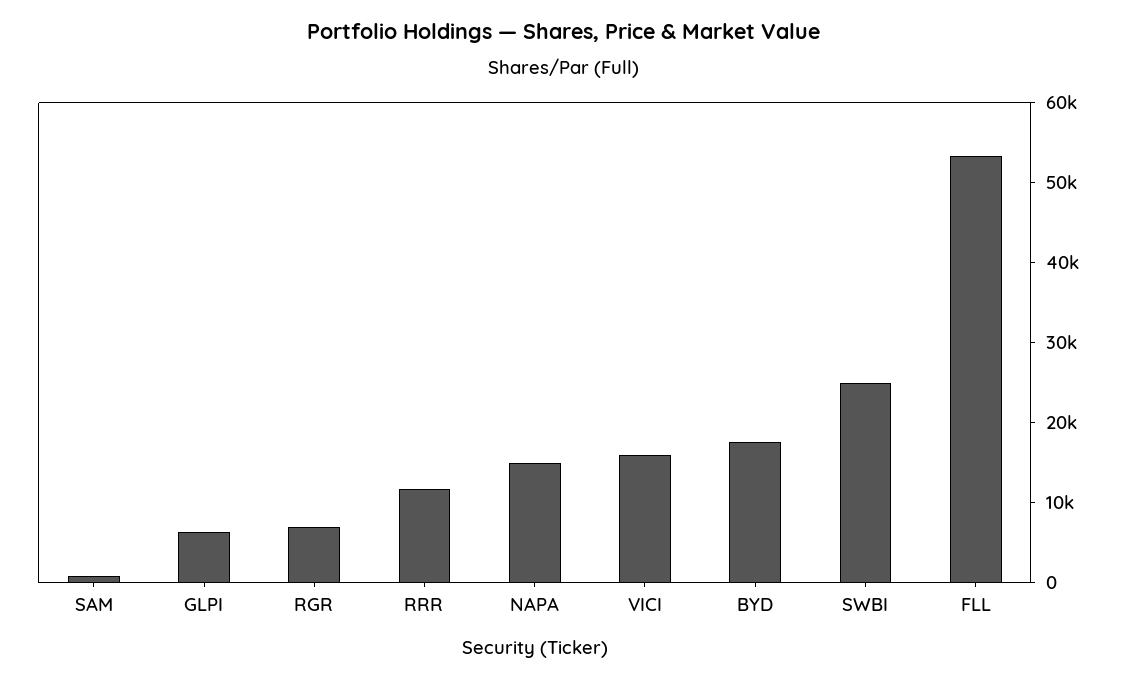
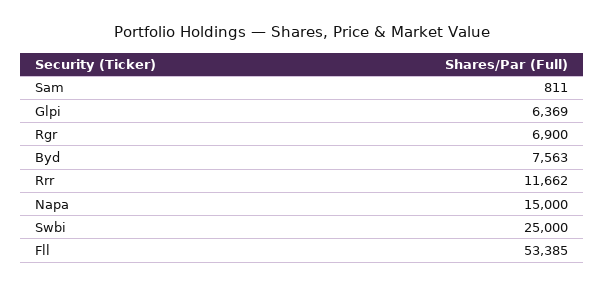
  {
    "SAM": 811,
    "GLPI": 6369,
    "RGR": 6900,
    "RRR": 11662,
    "NAPA": 15000,
-   "VICI": 16000,
-   "BYD": 18000,
+   "BYD": 7563,
    "SWBI": 25000,
    "FLL": 53385
  }

